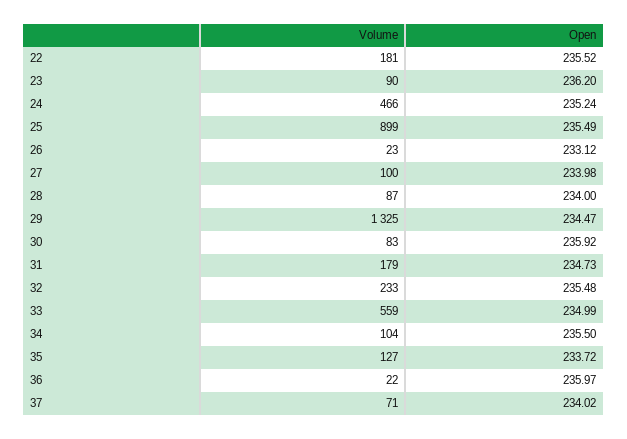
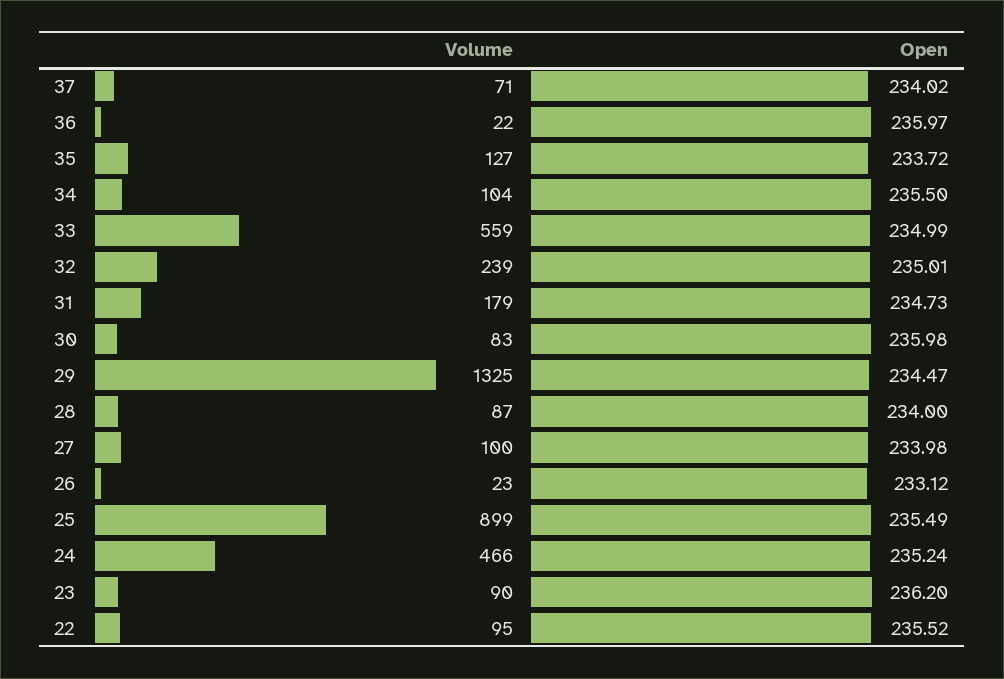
  {
    "Volume": {
-     "22": 181,
+     "22": 95,
      "23": 90,
      "24": 466,
      "25": 899,
      "26": 23,
      "27": 100,
      "28": 87,
      "29": 1325,
      "30": 83,
      "31": 179,
-     "32": 233,
+     "32": 239,
      "33": 559,
      "34": 104,
      "35": 127,
      "36": 22,
      "37": 71
    },
    "Open": {
      "22": 235.52,
      "23": 236.2,
      "24": 235.24,
      "25": 235.49,
      "26": 233.12,
      "27": 233.98,
      "28": 234,
      "29": 234.47,
-     "30": 235.92,
+     "30": 235.98,
      "31": 234.73,
-     "32": 235.48,
+     "32": 235.01,
      "33": 234.99,
      "34": 235.5,
      "35": 233.72,
      "36": 235.97,
      "37": 234.02
    }
  }

